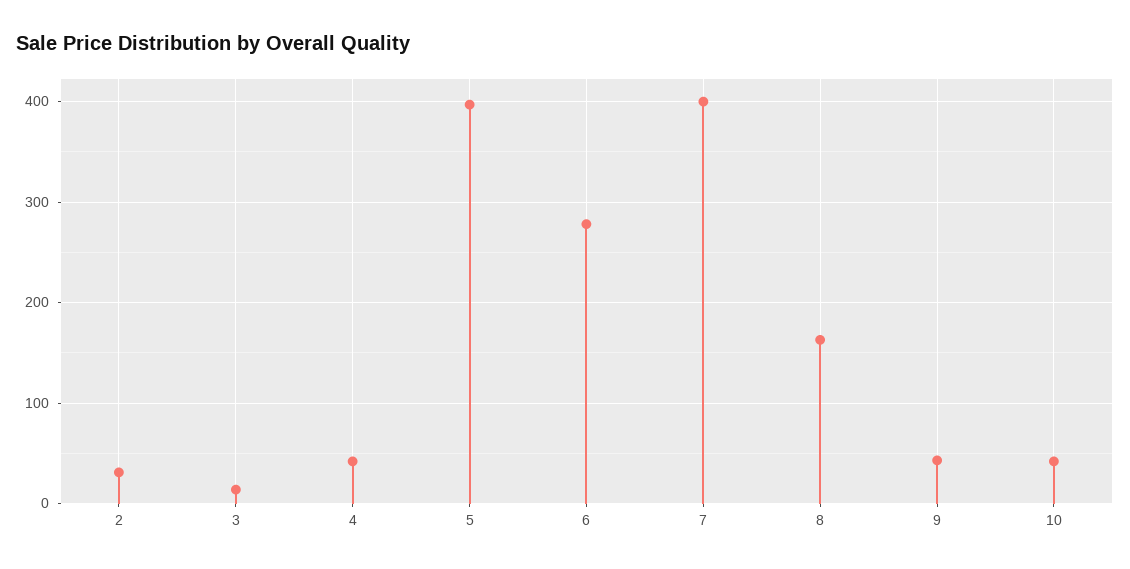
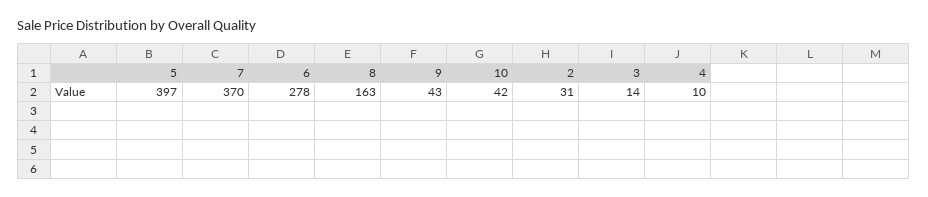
  {
    "2": 31,
    "3": 14,
-   "4": 40,
+   "4": 10,
    "5": 397,
    "6": 278,
-   "7": 400,
+   "7": 370,
    "8": 163,
    "9": 43,
    "10": 42
  }

